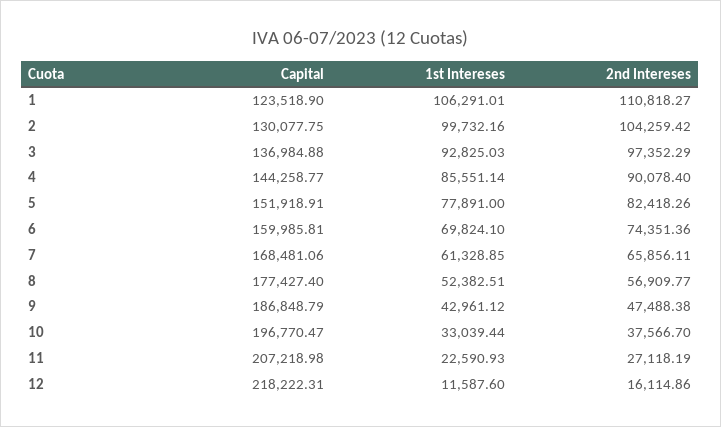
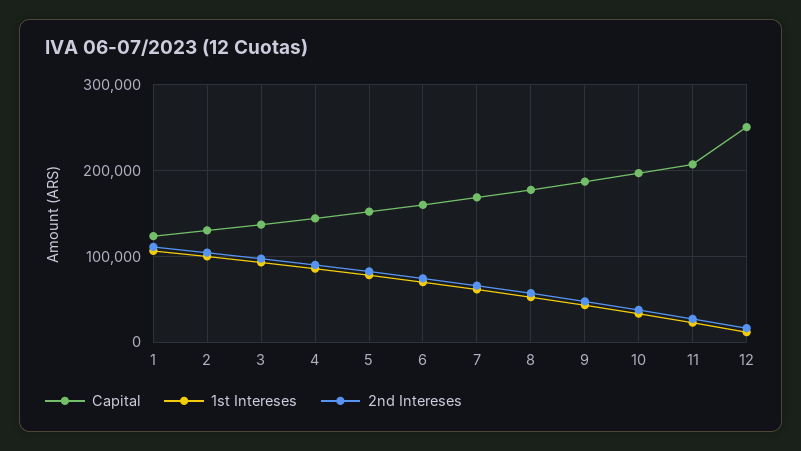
  {
    "Capital": {
      "1": 123518.9,
      "2": 130077.75,
      "3": 136984.88,
      "4": 144258.77,
      "5": 151918.91,
      "6": 159985.81,
      "7": 168481.06,
      "8": 177427.4,
      "9": 186848.79,
      "10": 196770.47,
      "11": 207218.98,
-     "12": 218222.31
+     "12": 250000
    },
    "1st Intereses": {
      "1": 106291.01,
      "2": 99732.16,
      "3": 92825.03,
      "4": 85551.14,
      "5": 77891,
      "6": 69824.1,
      "7": 61328.85,
      "8": 52382.51,
      "9": 42961.12,
      "10": 33039.44,
      "11": 22590.93,
      "12": 11587.6
    },
    "2nd Intereses": {
      "1": 110818.27,
      "2": 104259.42,
      "3": 97352.29,
      "4": 90078.4,
      "5": 82418.26,
      "6": 74351.36,
      "7": 65856.11,
      "8": 56909.77,
      "9": 47488.38,
      "10": 37566.7,
      "11": 27118.19,
      "12": 16114.86
    }
  }

